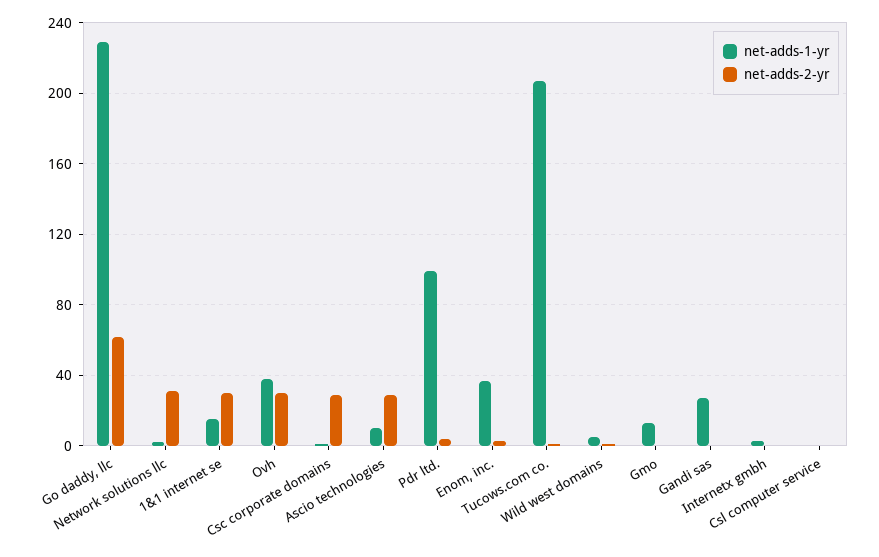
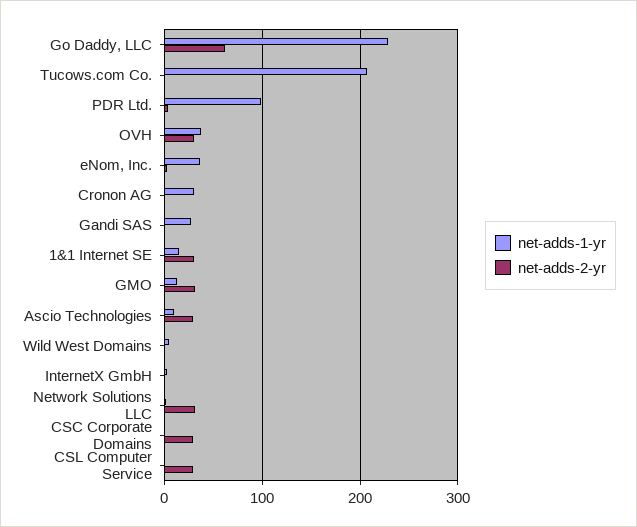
  {
    "net-adds-1-yr": {
      "Go daddy, llc": 230,
      "Network solutions llc": 0,
      "1&1 internet se": 15,
      "Ovh": 40,
      "Csc corporate domains": 0,
      "Ascio technologies": 10,
      "Pdr ltd.": 100,
      "Enom, inc.": 35,
      "Tucows.com co.": 205,
      "Wild west domains": 5,
      "Gmo": 15,
      "Gandi sas": 25,
      "Internetx gmbh": 5,
-     "Csl computer service": 0
+     "Csl computer service": 0,
+     "Cronon AG": 30
    },
    "net-adds-2-yr": {
      "Go daddy, llc": 60,
      "Network solutions llc": 30,
      "1&1 internet se": 30,
      "Ovh": 30,
      "Csc corporate domains": 30,
      "Ascio technologies": 30,
      "Pdr ltd.": 5,
      "Enom, inc.": 5,
      "Tucows.com co.": 0,
      "Wild west domains": 0,
-     "Gmo": 0,
+     "Gmo": 30,
      "Gandi sas": 0,
      "Internetx gmbh": 0,
-     "Csl computer service": 0
+     "Csl computer service": 30,
+     "Cronon AG": 0
    }
  }

